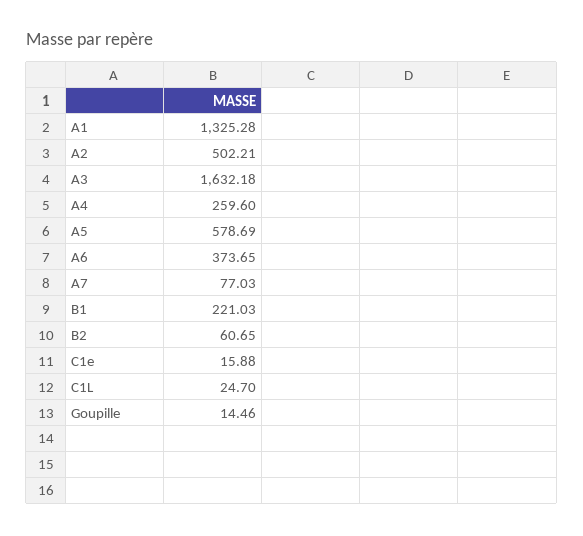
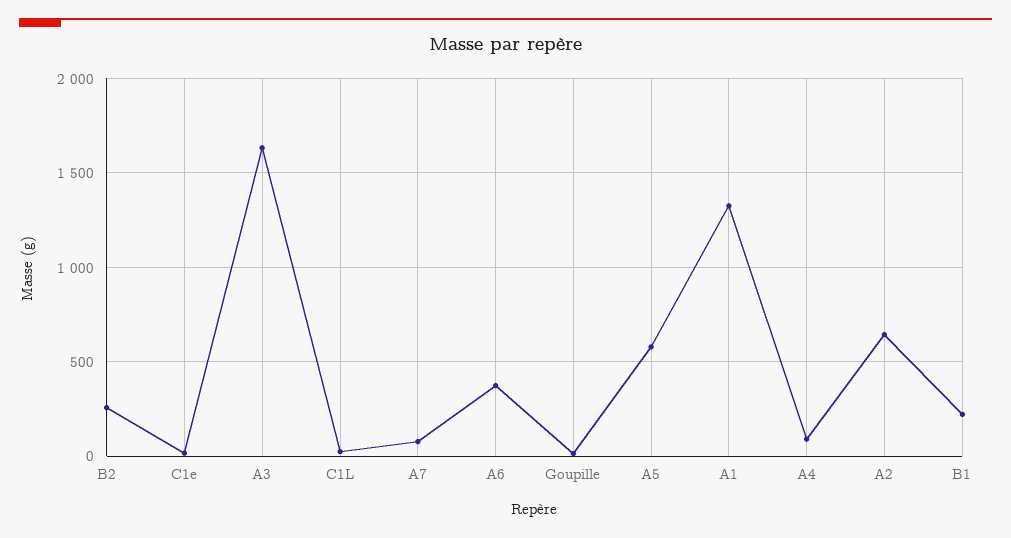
  {
    "A1": 1325.28,
-   "A2": 502.21,
+   "A2": 650,
    "A3": 1632.18,
-   "A4": 259.6,
+   "A4": 100,
    "A5": 578.69,
    "A6": 373.65,
    "A7": 77.03,
    "B1": 221.03,
-   "B2": 60.65,
+   "B2": 250,
    "C1e": 15.88,
    "C1L": 24.7,
    "Goupille": 14.46
  }

